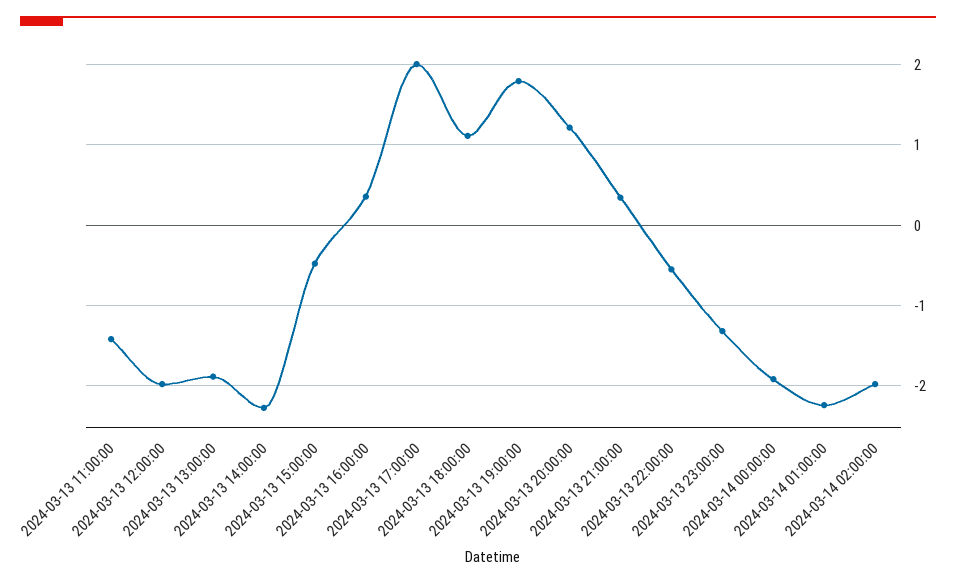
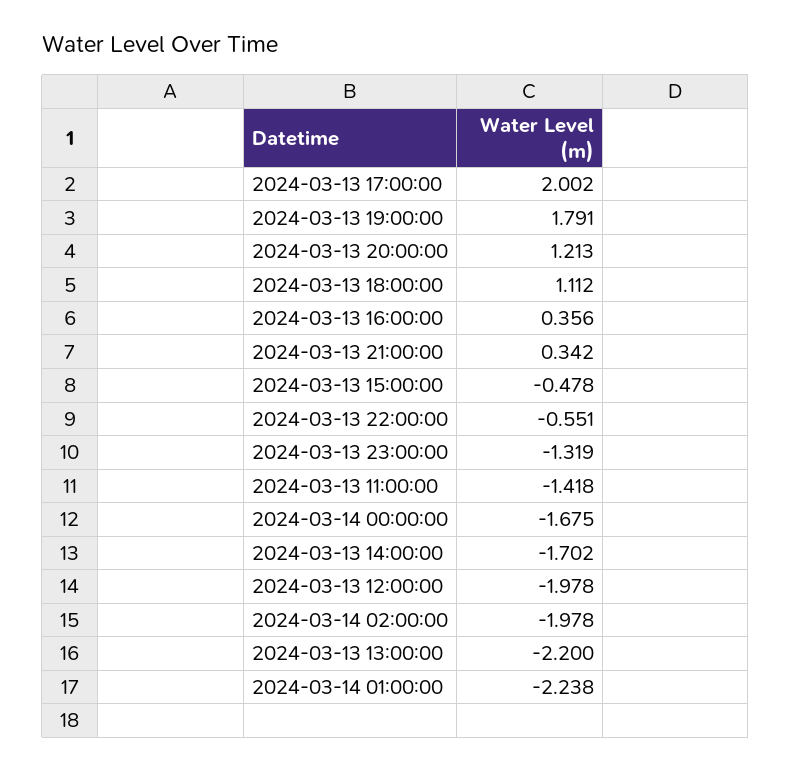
  {
    "2024-03-13 11:00:00": -1.418,
    "2024-03-13 12:00:00": -1.978,
-   "2024-03-13 13:00:00": -1.9,
+   "2024-03-13 13:00:00": -2.2,
-   "2024-03-13 14:00:00": -2.3,
+   "2024-03-13 14:00:00": -1.702,
    "2024-03-13 15:00:00": -0.478,
    "2024-03-13 16:00:00": 0.356,
    "2024-03-13 17:00:00": 2.002,
    "2024-03-13 18:00:00": 1.112,
    "2024-03-13 19:00:00": 1.791,
    "2024-03-13 20:00:00": 1.213,
    "2024-03-13 21:00:00": 0.342,
    "2024-03-13 22:00:00": -0.551,
    "2024-03-13 23:00:00": -1.319,
-   "2024-03-14 00:00:00": -1.9,
+   "2024-03-14 00:00:00": -1.675,
    "2024-03-14 01:00:00": -2.238,
    "2024-03-14 02:00:00": -1.978
  }

